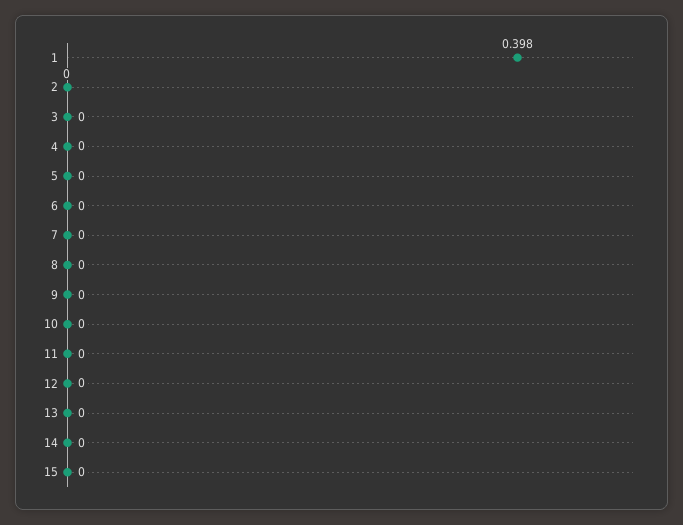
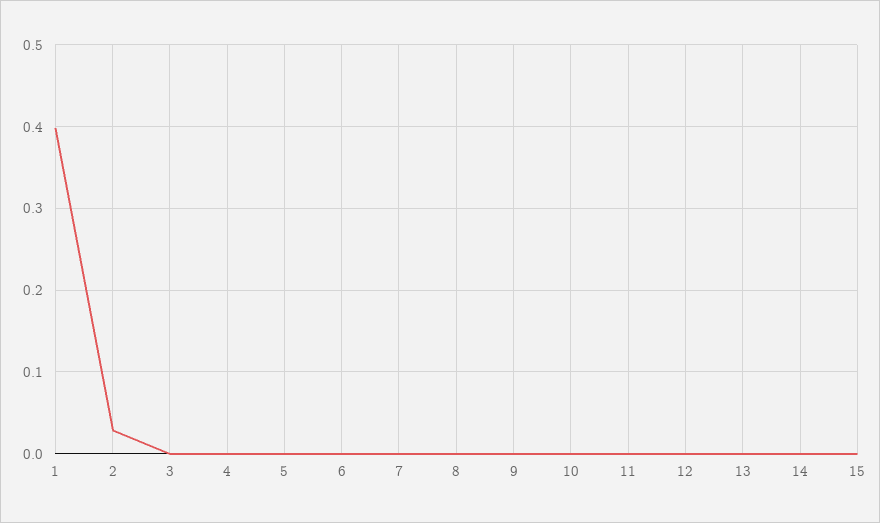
  {
    "1": 0.398,
-   "2": 0,
+   "2": 0.03,
    "3": 0,
    "4": 0,
    "5": 0,
    "6": 0,
    "7": 0,
    "8": 0,
    "9": 0,
    "10": 0,
    "11": 0,
    "12": 0,
    "13": 0,
    "14": 0,
    "15": 0
  }

